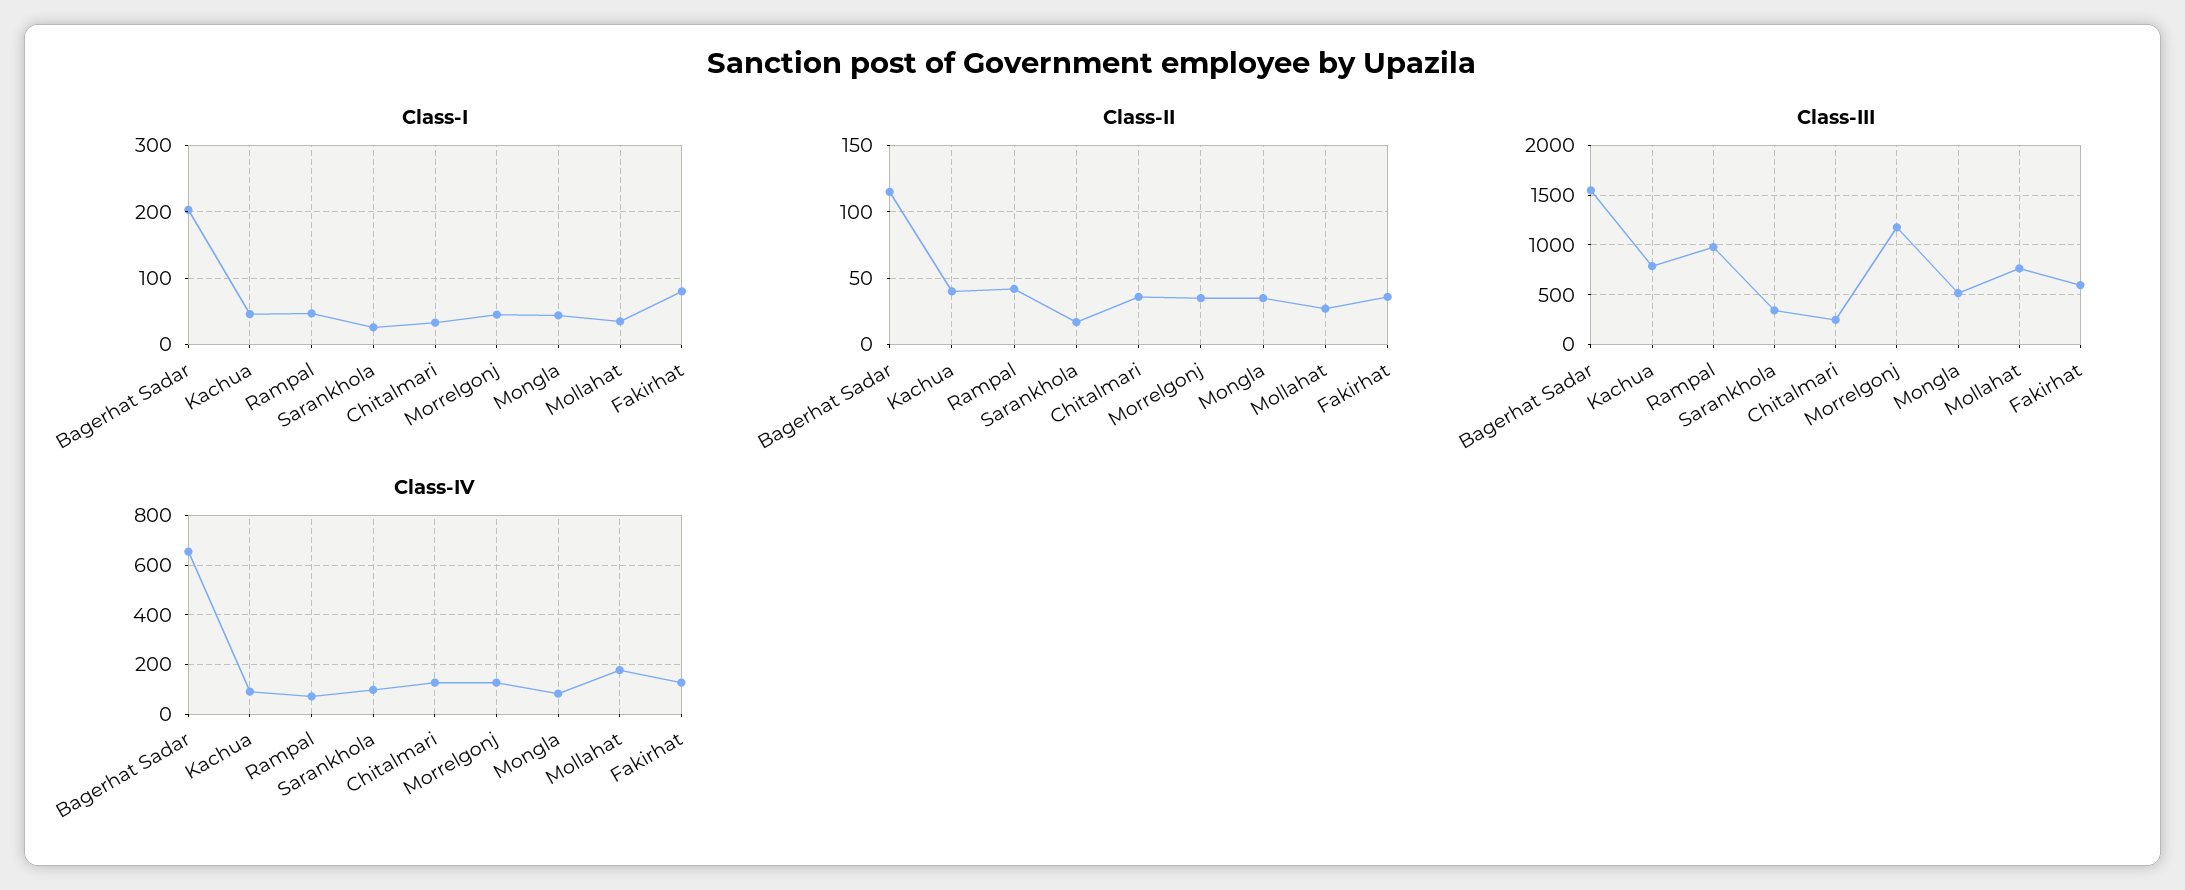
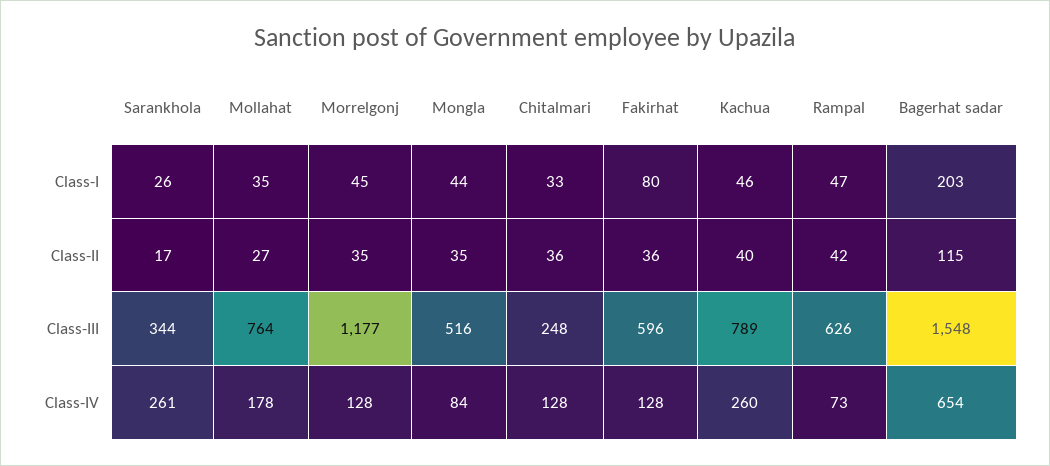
  {
    "Class-I": {
      "Bagerhat Sadar": 203,
      "Kachua": 46,
      "Rampal": 47,
      "Sarankhola": 26,
      "Chitalmari": 33,
      "Morrelgonj": 45,
      "Mongla": 44,
      "Mollahat": 35,
      "Fakirhat": 80
    },
    "Class-II": {
      "Bagerhat Sadar": 115,
      "Kachua": 40,
      "Rampal": 42,
      "Sarankhola": 17,
      "Chitalmari": 36,
      "Morrelgonj": 35,
      "Mongla": 35,
      "Mollahat": 27,
      "Fakirhat": 36
    },
    "Class-III": {
      "Bagerhat Sadar": 1548,
      "Kachua": 789,
-     "Rampal": 1000,
+     "Rampal": 626,
      "Sarankhola": 344,
      "Chitalmari": 248,
      "Morrelgonj": 1177,
      "Mongla": 516,
      "Mollahat": 764,
      "Fakirhat": 596
    },
    "Class-IV": {
      "Bagerhat Sadar": 654,
-     "Kachua": 100,
+     "Kachua": 260,
      "Rampal": 73,
-     "Sarankhola": 100,
+     "Sarankhola": 261,
      "Chitalmari": 128,
      "Morrelgonj": 128,
      "Mongla": 84,
      "Mollahat": 178,
      "Fakirhat": 128
    }
  }

